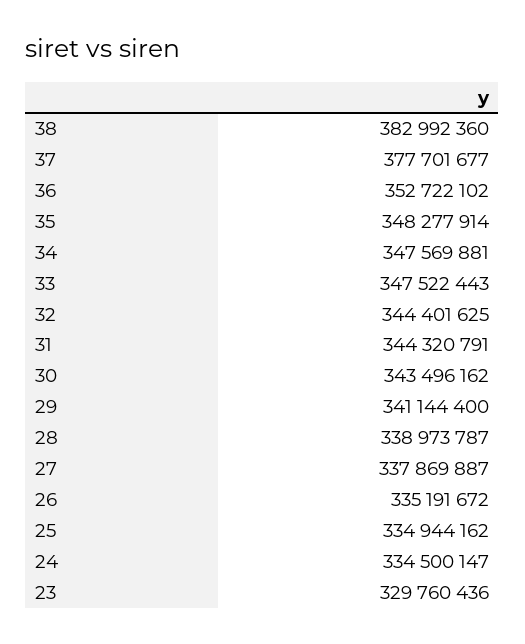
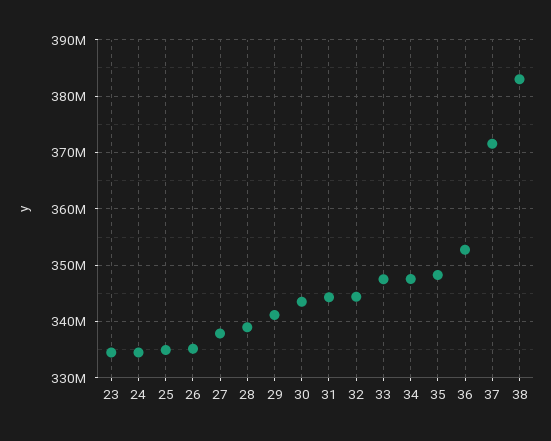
  {
    "38": 382992360,
-   "37": 377701677,
+   "37": 372000000,
    "36": 352722102,
    "35": 348277914,
    "34": 347569881,
    "33": 347522443,
    "32": 344401625,
    "31": 344320791,
    "30": 343496162,
    "29": 341144400,
    "28": 338973787,
    "27": 337869887,
    "26": 335191672,
    "25": 334944162,
    "24": 334500147,
-   "23": 329760436
+   "23": 334000000
  }

